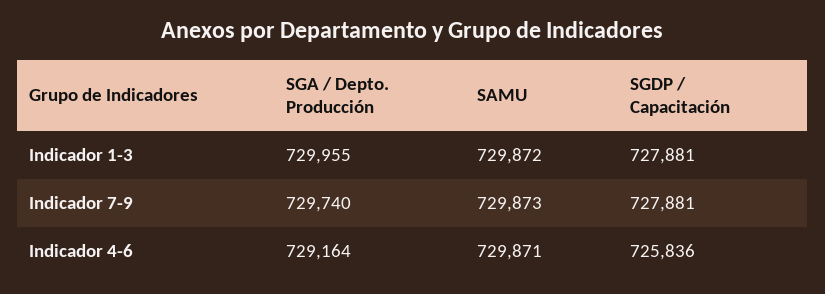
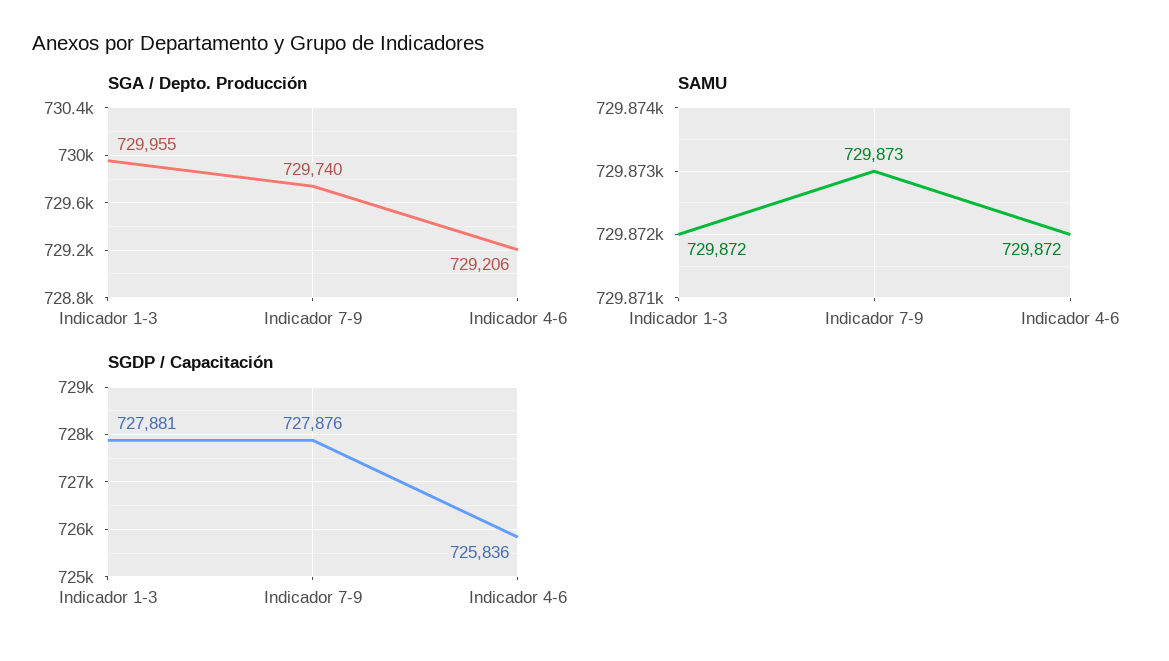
  {
    "SGA / Depto. Producción": {
      "Indicador 1-3": 729955,
      "Indicador 7-9": 729740,
-     "Indicador 4-6": 729164
+     "Indicador 4-6": 729206
    },
    "SAMU": {
      "Indicador 1-3": 729872,
      "Indicador 7-9": 729873,
-     "Indicador 4-6": 729871
+     "Indicador 4-6": 729872
    },
    "SGDP / Capacitación": {
      "Indicador 1-3": 727881,
-     "Indicador 7-9": 727881,
+     "Indicador 7-9": 727876,
      "Indicador 4-6": 725836
    }
  }

